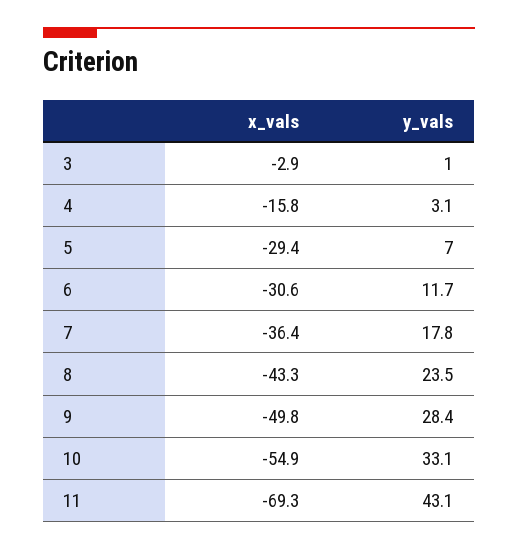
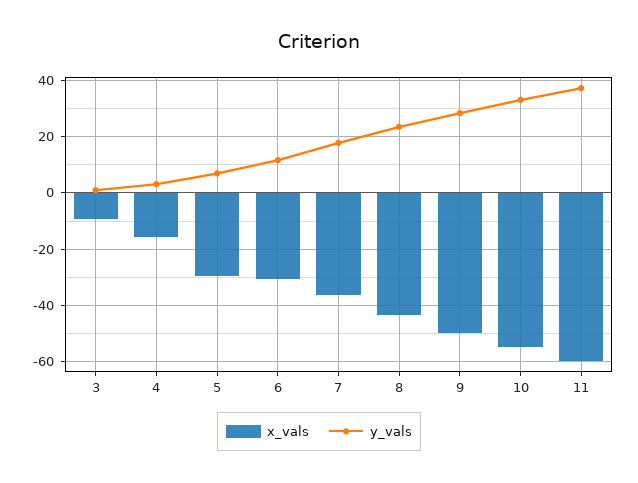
  {
    "x_vals": {
-     "3": -2.9,
+     "3": -10,
      "4": -15.8,
      "5": -29.4,
      "6": -30.6,
      "7": -36.4,
      "8": -43.3,
      "9": -49.8,
      "10": -54.9,
-     "11": -69.3
+     "11": -60
    },
    "y_vals": {
      "3": 1,
      "4": 3.1,
      "5": 7,
      "6": 11.7,
      "7": 17.8,
      "8": 23.5,
      "9": 28.4,
      "10": 33.1,
-     "11": 43.1
+     "11": 37.5
    }
  }

